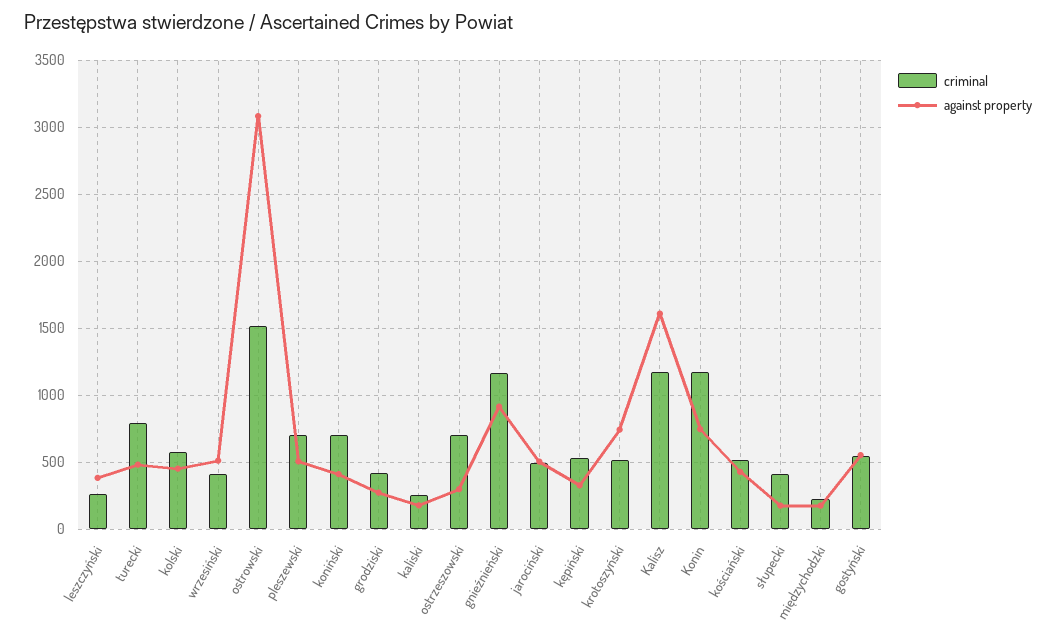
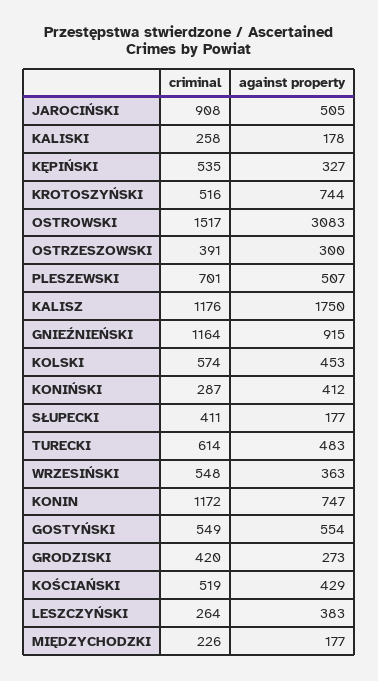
  {
    "criminal": {
      "leszczyński": 264,
-     "turecki": 800,
+     "turecki": 614,
      "kolski": 574,
-     "wrzesiński": 400,
+     "wrzesiński": 548,
      "ostrowski": 1517,
      "pleszewski": 701,
-     "koniński": 700,
+     "koniński": 287,
      "grodziski": 420,
      "kaliski": 258,
-     "ostrzeszowski": 700,
+     "ostrzeszowski": 391,
      "gnieźnieński": 1164,
-     "jarociński": 500,
+     "jarociński": 908,
      "kępiński": 535,
      "krotoszyński": 516,
      "Kalisz": 1176,
      "Konin": 1172,
      "kościański": 519,
      "słupecki": 411,
      "międzychodzki": 226,
      "gostyński": 549
    },
    "against property": {
      "leszczyński": 383,
      "turecki": 483,
      "kolski": 453,
-     "wrzesiński": 500,
+     "wrzesiński": 363,
      "ostrowski": 3083,
      "pleszewski": 507,
      "koniński": 412,
      "grodziski": 273,
      "kaliski": 178,
      "ostrzeszowski": 300,
      "gnieźnieński": 915,
      "jarociński": 505,
      "kępiński": 327,
      "krotoszyński": 744,
-     "Kalisz": 1600,
+     "Kalisz": 1750,
      "Konin": 747,
      "kościański": 429,
      "słupecki": 177,
      "międzychodzki": 177,
      "gostyński": 554
    }
  }

